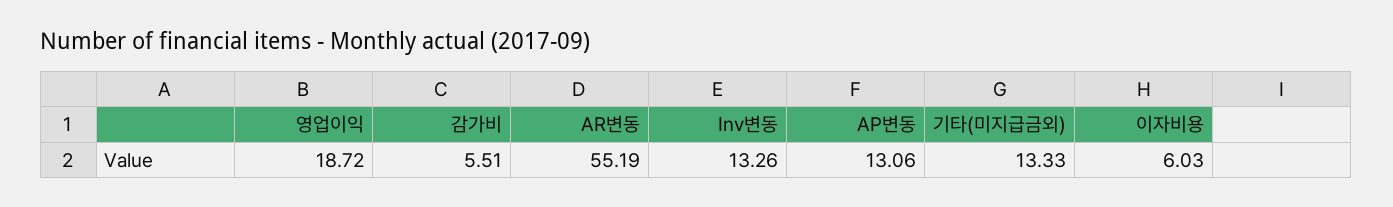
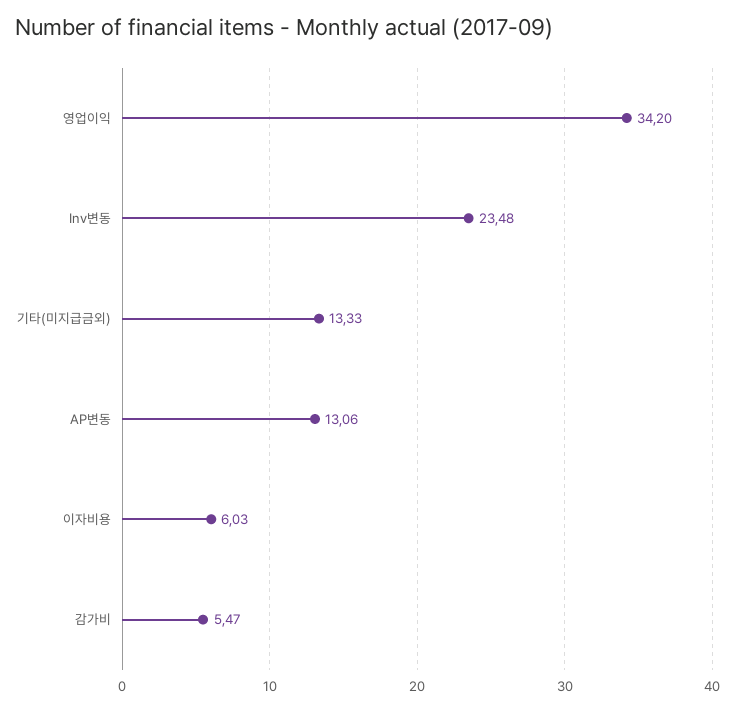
  {
-   "영업이익": 18.72,
+   "영업이익": 34.2,
-   "감가비": 5.51,
+   "감가비": 5.47,
-   "AR변동": 55.19,
-   "Inv변동": 13.26,
+   "Inv변동": 23.48,
    "AP변동": 13.06,
    "기타(미지급금외)": 13.33,
    "이자비용": 6.03
  }

